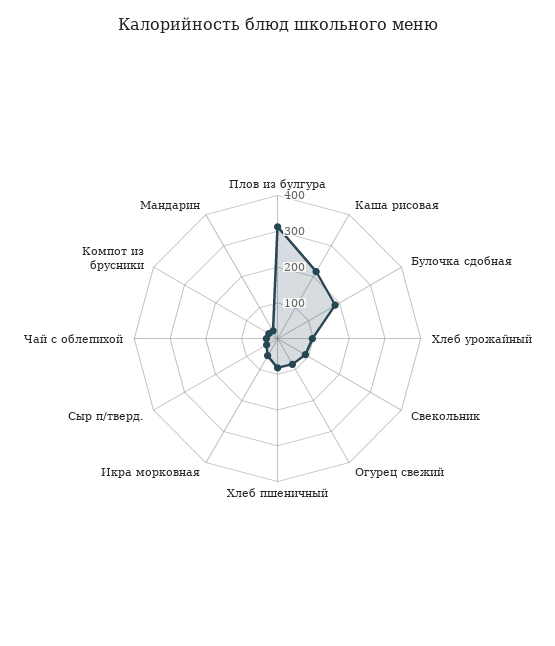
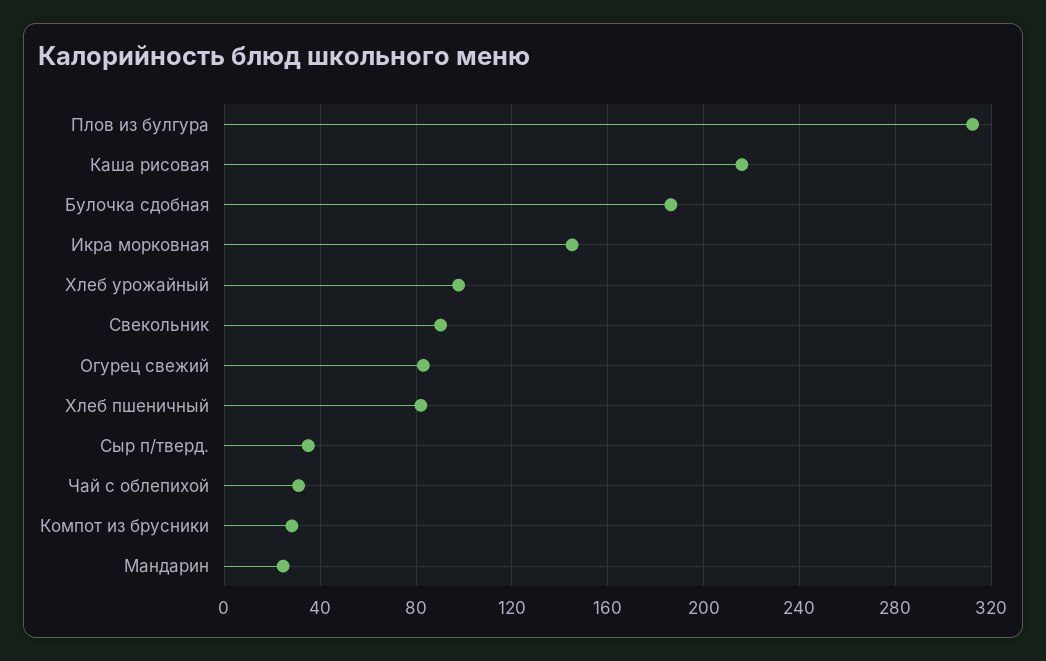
  {
    "Плов из булгура": 310,
    "Каша рисовая": 215,
    "Булочка сдобная": 185,
    "Хлеб урожайный": 100,
    "Свекольник": 90,
    "Огурец свежий": 85,
    "Хлеб пшеничный": 80,
-   "Икра морковная": 50,
+   "Икра морковная": 145,
    "Сыр п/тверд.": 35,
    "Чай с облепихой": 30,
    "Компот из брусники": 30,
    "Мандарин": 25
  }

